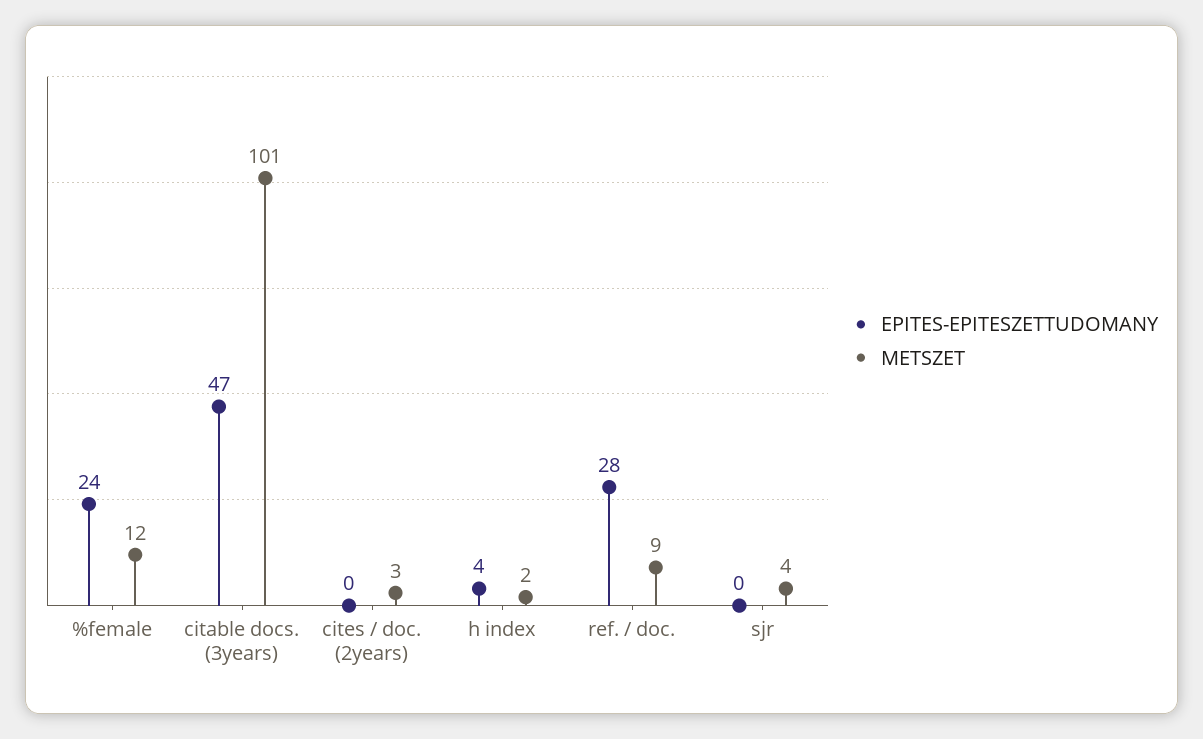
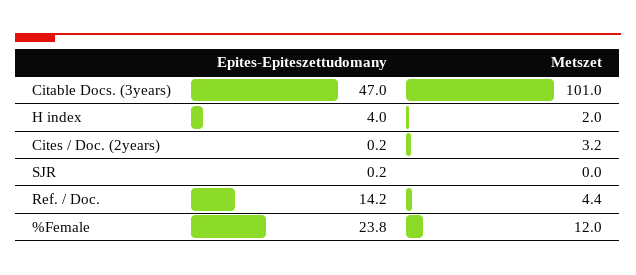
  {
    "EPITES-EPITESZETTUDOMANY": {
      "%female": 23.8,
      "citable docs. (3years)": 47,
      "cites / doc. (2years)": 0.2,
      "h index": 4,
-     "ref. / doc.": 28,
+     "ref. / doc.": 14.2,
      "sjr": 0.2
    },
    "METSZET": {
      "%female": 12,
      "citable docs. (3years)": 101,
      "cites / doc. (2years)": 3.2,
      "h index": 2,
-     "ref. / doc.": 9,
+     "ref. / doc.": 4.4,
-     "sjr": 4
+     "sjr": 0
    }
  }

